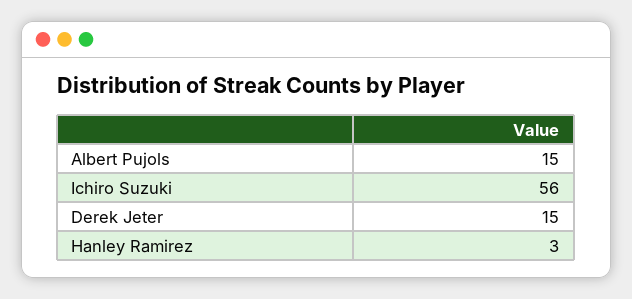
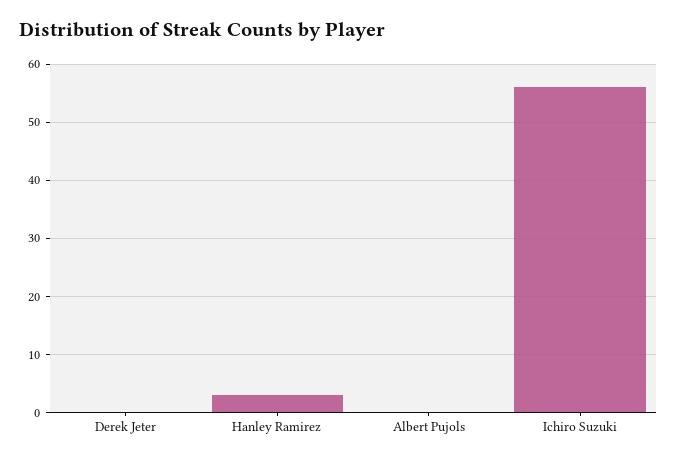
  {
-   "Albert Pujols": 15,
+   "Albert Pujols": 0,
    "Ichiro Suzuki": 56,
-   "Derek Jeter": 15,
+   "Derek Jeter": 0,
    "Hanley Ramirez": 3
  }

